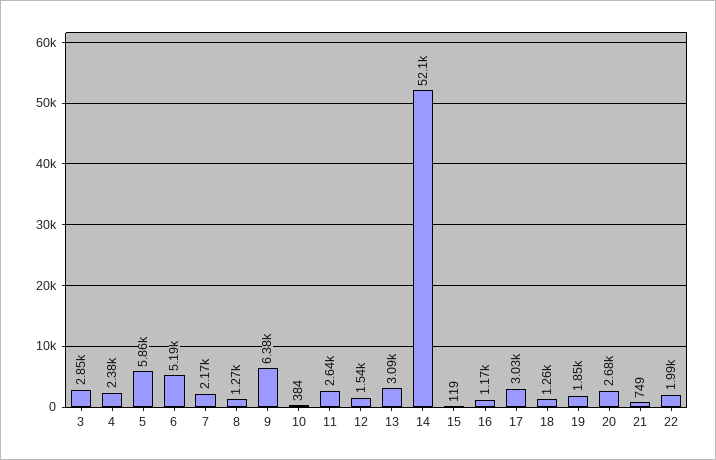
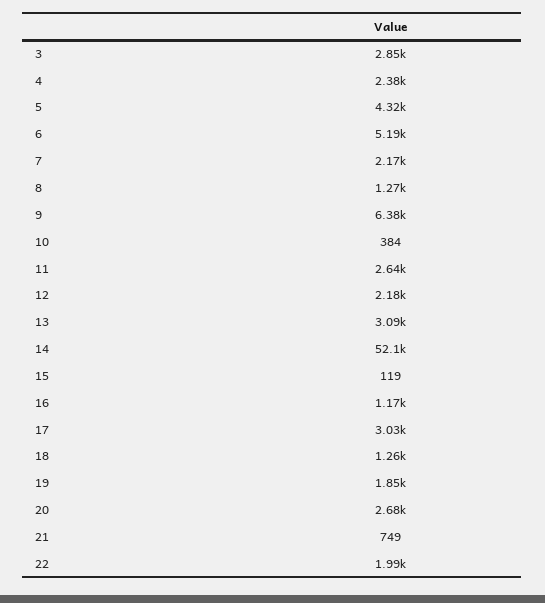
  {
    "3": 2850,
    "4": 2380,
-   "5": 5860,
+   "5": 4320,
    "6": 5190,
    "7": 2170,
    "8": 1270,
    "9": 6380,
    "10": 384,
    "11": 2640,
-   "12": 1540,
+   "12": 2180,
    "13": 3090,
    "14": 52100,
    "15": 119,
    "16": 1170,
    "17": 3030,
    "18": 1260,
    "19": 1850,
    "20": 2680,
    "21": 749,
    "22": 1990
  }

